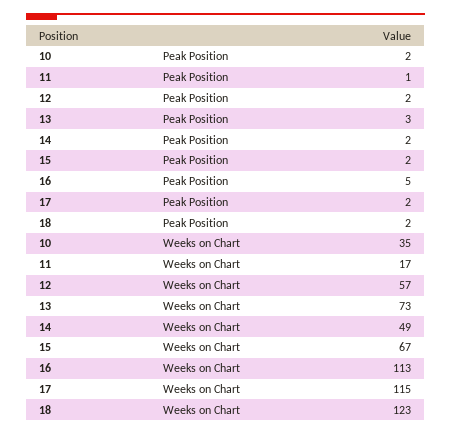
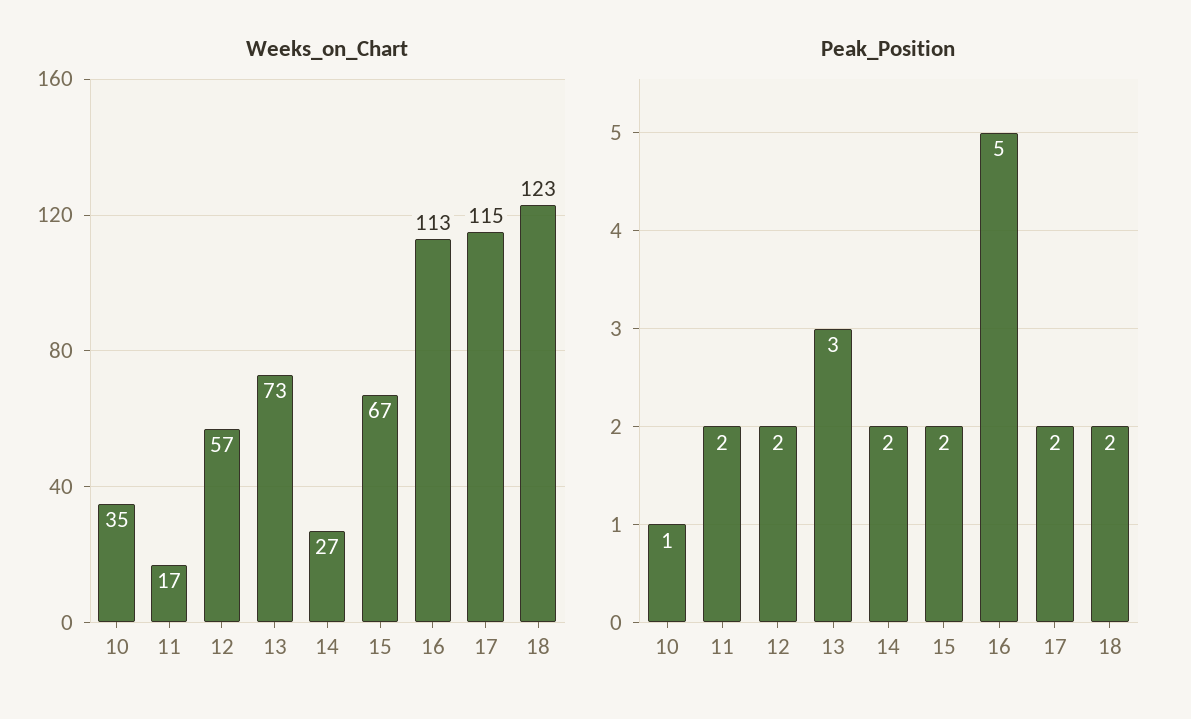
  {
    "Peak Position": {
-     "10": 2,
+     "10": 1,
-     "11": 1,
+     "11": 2,
      "12": 2,
      "13": 3,
      "14": 2,
      "15": 2,
      "16": 5,
      "17": 2,
      "18": 2
    },
    "Weeks on Chart": {
      "10": 35,
      "11": 17,
      "12": 57,
      "13": 73,
-     "14": 49,
+     "14": 27,
      "15": 67,
      "16": 113,
      "17": 115,
      "18": 123
    }
  }

